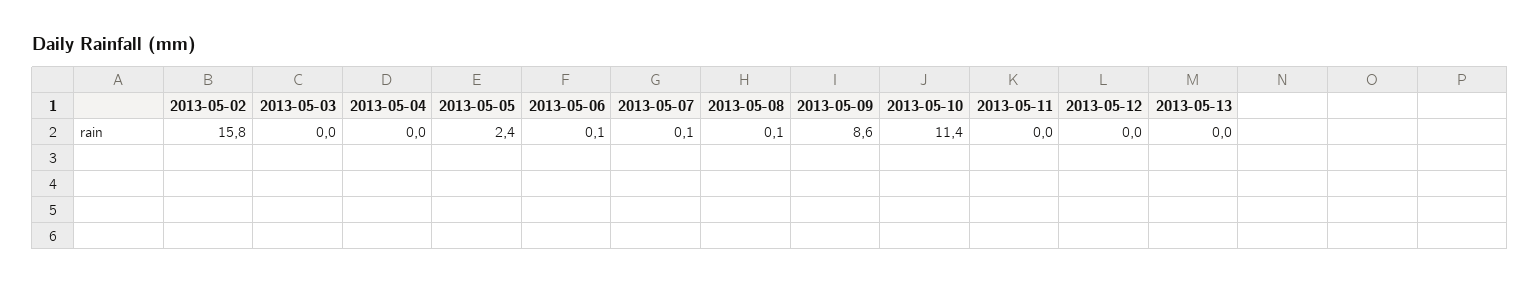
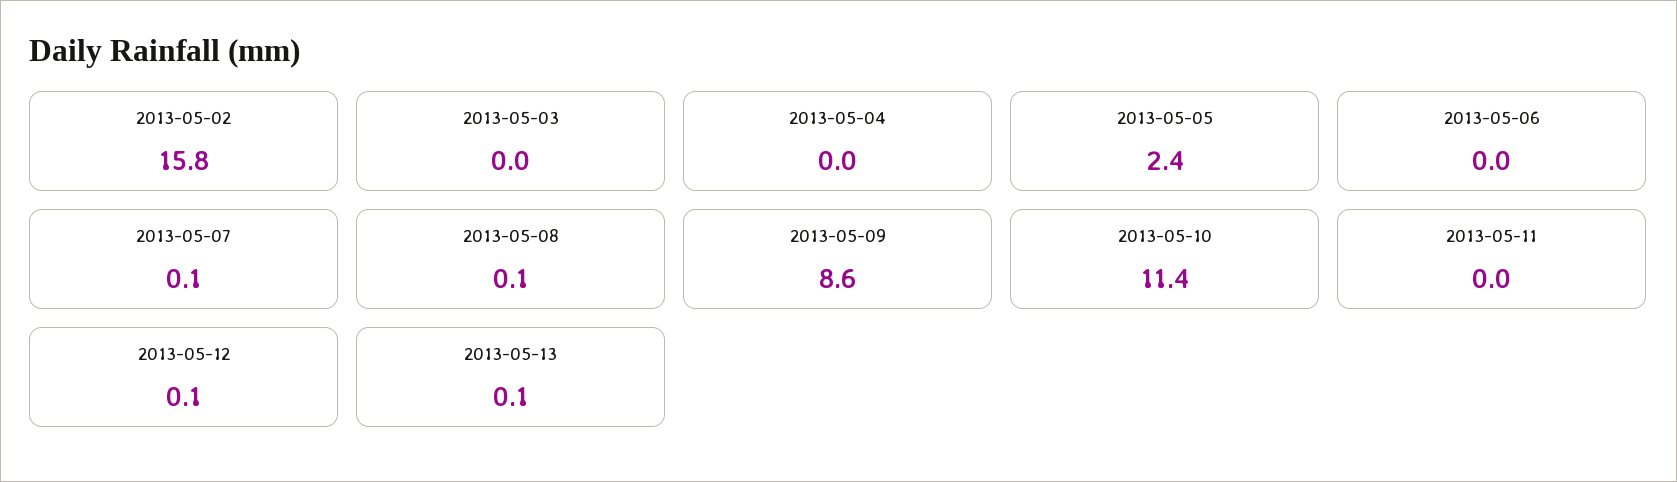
  {
    "2013-05-02": 15.8,
    "2013-05-03": 0,
    "2013-05-04": 0,
    "2013-05-05": 2.4,
-   "2013-05-06": 0.1,
+   "2013-05-06": 0,
    "2013-05-07": 0.1,
    "2013-05-08": 0.1,
    "2013-05-09": 8.6,
    "2013-05-10": 11.4,
    "2013-05-11": 0,
-   "2013-05-12": 0,
+   "2013-05-12": 0.1,
-   "2013-05-13": 0
+   "2013-05-13": 0.1
  }

